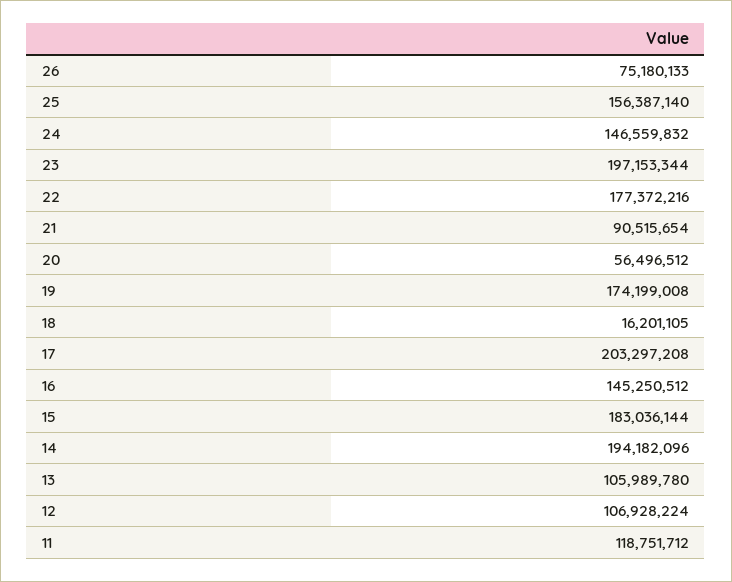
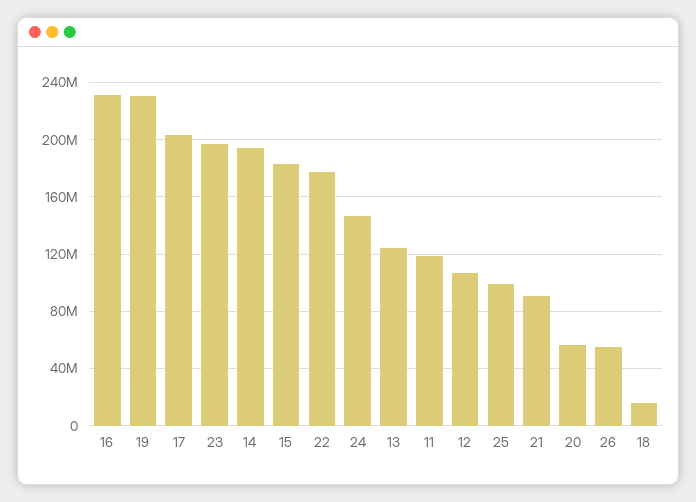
  {
-   "26": 75180133,
+   "26": 55000000,
-   "25": 156387140,
+   "25": 100000000,
    "24": 146559832,
    "23": 197153344,
    "22": 177372216,
    "21": 90515654,
    "20": 56496512,
-   "19": 174199008,
+   "19": 230000000,
    "18": 16201105,
    "17": 203297208,
-   "16": 145250512,
+   "16": 230000000,
    "15": 183036144,
    "14": 194182096,
-   "13": 105989780,
+   "13": 125000000,
    "12": 106928224,
    "11": 118751712
  }

